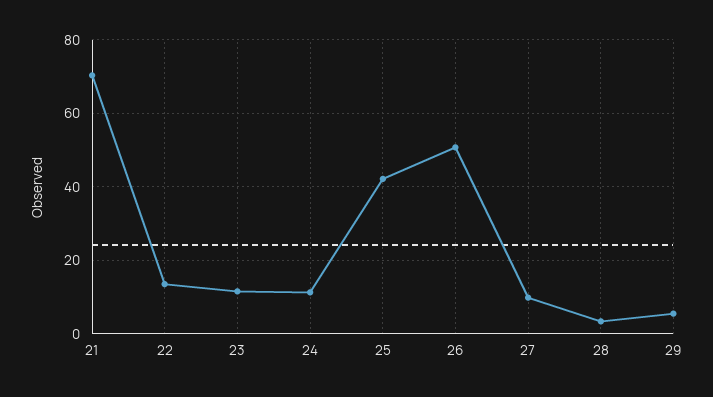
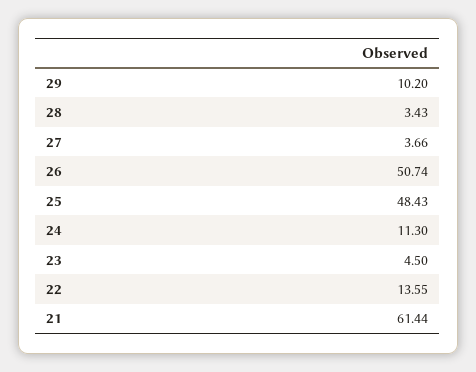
  {
-   "21": 70,
+   "21": 61.44,
    "22": 13.55,
-   "23": 12,
+   "23": 4.5,
    "24": 11.3,
-   "25": 42,
+   "25": 48.43,
    "26": 50.74,
-   "27": 10,
+   "27": 3.66,
    "28": 3.43,
-   "29": 6
+   "29": 10.2
  }

